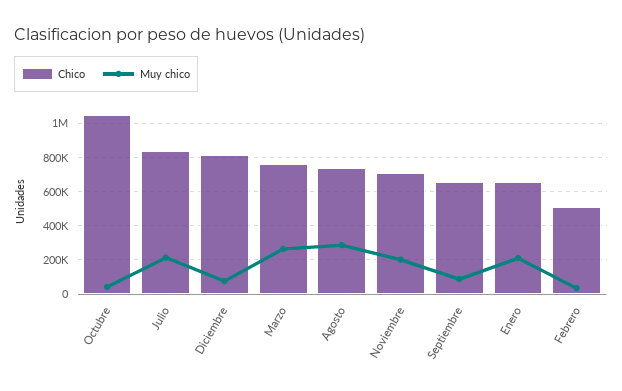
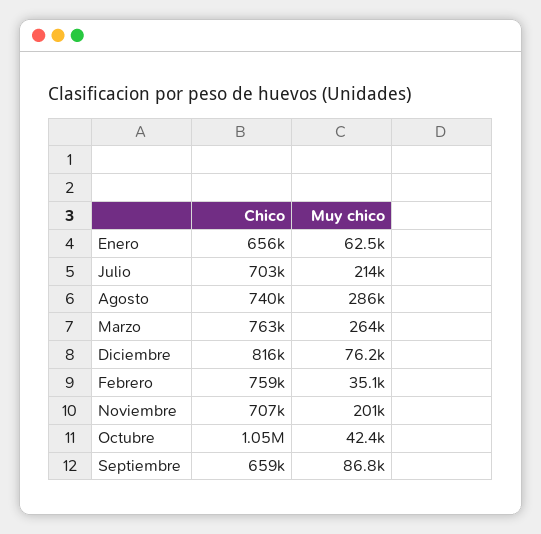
  {
    "Chico": {
      "Octubre": 1050000,
-     "Julio": 850000,
+     "Julio": 703000,
      "Diciembre": 816000,
      "Marzo": 763000,
      "Agosto": 740000,
      "Noviembre": 707000,
      "Septiembre": 659000,
      "Enero": 656000,
-     "Febrero": 500000
+     "Febrero": 759000
    },
    "Muy chico": {
      "Octubre": 42400,
      "Julio": 214000,
      "Diciembre": 76200,
      "Marzo": 264000,
      "Agosto": 286000,
      "Noviembre": 201000,
      "Septiembre": 86800,
-     "Enero": 200000,
+     "Enero": 62500,
      "Febrero": 35100
    }
  }

